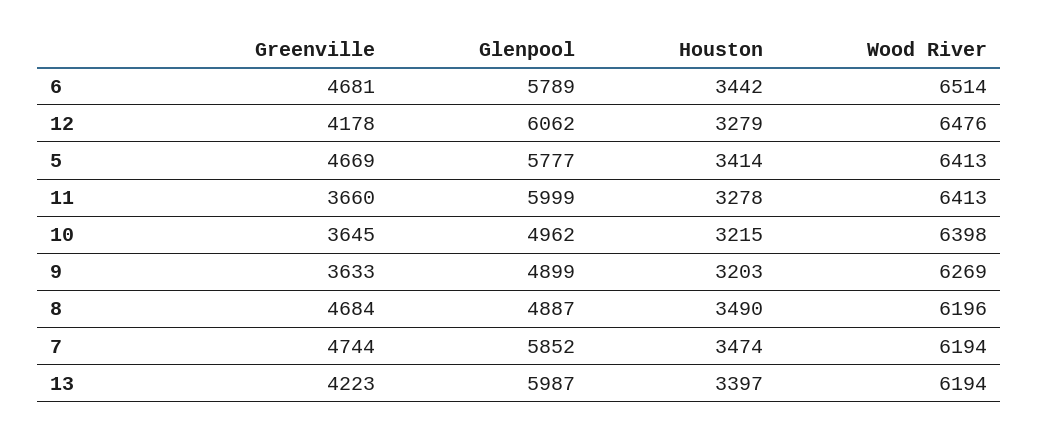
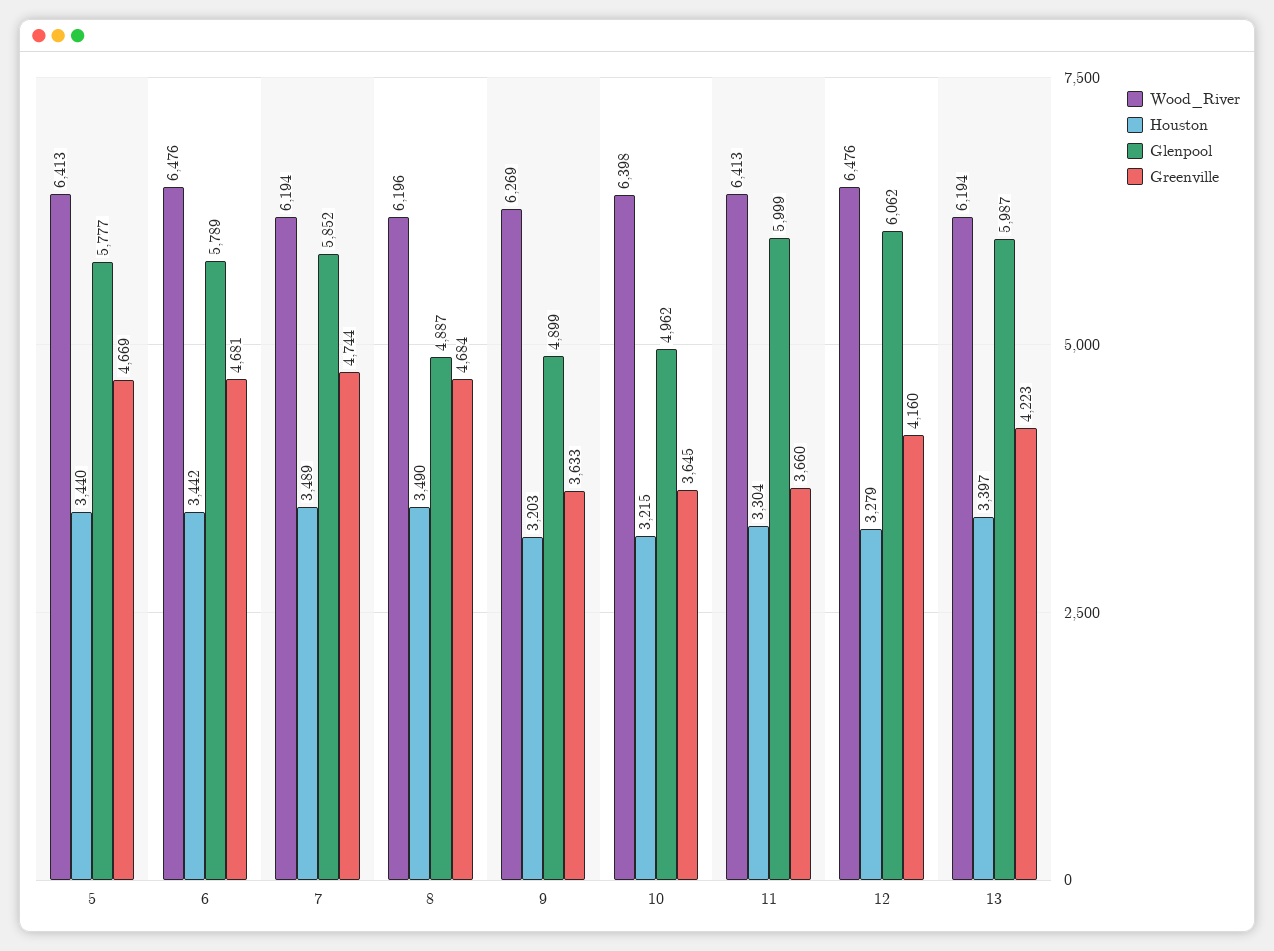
  {
    "Greenville": {
      "6": 4681,
-     "12": 4178,
+     "12": 4160,
      "5": 4669,
      "11": 3660,
      "10": 3645,
      "9": 3633,
      "8": 4684,
      "7": 4744,
      "13": 4223
    },
    "Glenpool": {
      "6": 5789,
      "12": 6062,
      "5": 5777,
      "11": 5999,
      "10": 4962,
      "9": 4899,
      "8": 4887,
      "7": 5852,
      "13": 5987
    },
    "Houston": {
      "6": 3442,
      "12": 3279,
-     "5": 3414,
+     "5": 3440,
-     "11": 3278,
+     "11": 3304,
      "10": 3215,
      "9": 3203,
      "8": 3490,
-     "7": 3474,
+     "7": 3489,
      "13": 3397
    },
    "Wood River": {
-     "6": 6514,
+     "6": 6476,
      "12": 6476,
      "5": 6413,
      "11": 6413,
      "10": 6398,
      "9": 6269,
      "8": 6196,
      "7": 6194,
      "13": 6194
    }
  }

